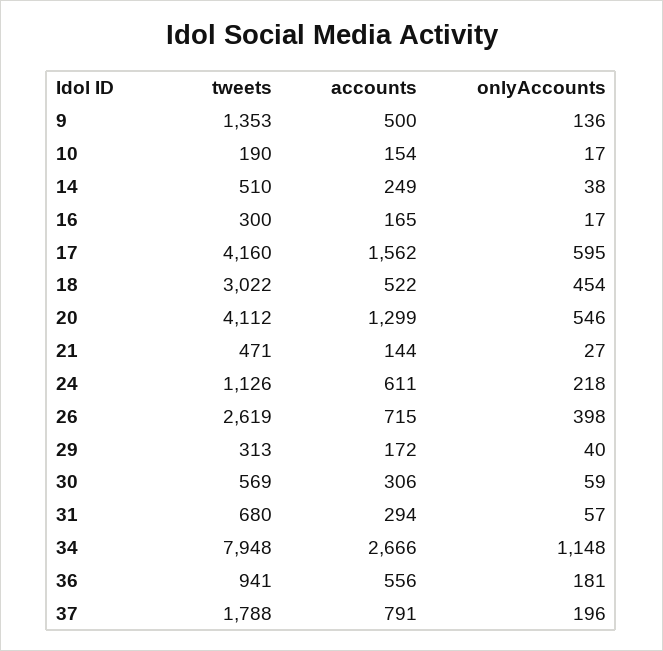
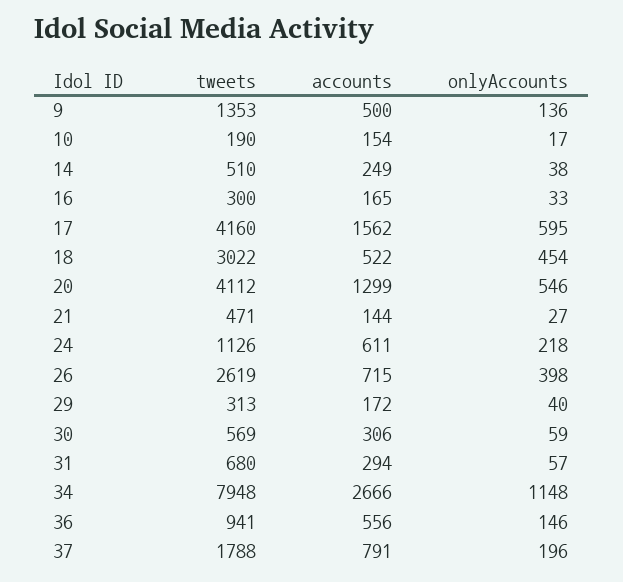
  {
    "tweets": {
      "9": 1353,
      "10": 190,
      "14": 510,
      "16": 300,
      "17": 4160,
      "18": 3022,
      "20": 4112,
      "21": 471,
      "24": 1126,
      "26": 2619,
      "29": 313,
      "30": 569,
      "31": 680,
      "34": 7948,
      "36": 941,
      "37": 1788
    },
    "accounts": {
      "9": 500,
      "10": 154,
      "14": 249,
      "16": 165,
      "17": 1562,
      "18": 522,
      "20": 1299,
      "21": 144,
      "24": 611,
      "26": 715,
      "29": 172,
      "30": 306,
      "31": 294,
      "34": 2666,
      "36": 556,
      "37": 791
    },
    "onlyAccounts": {
      "9": 136,
      "10": 17,
      "14": 38,
-     "16": 17,
+     "16": 33,
      "17": 595,
      "18": 454,
      "20": 546,
      "21": 27,
      "24": 218,
      "26": 398,
      "29": 40,
      "30": 59,
      "31": 57,
      "34": 1148,
-     "36": 181,
+     "36": 146,
      "37": 196
    }
  }

